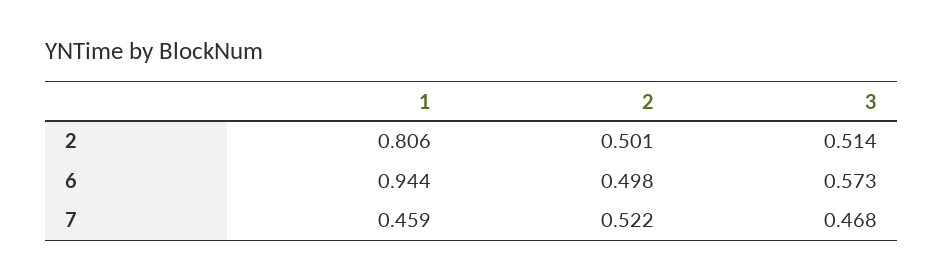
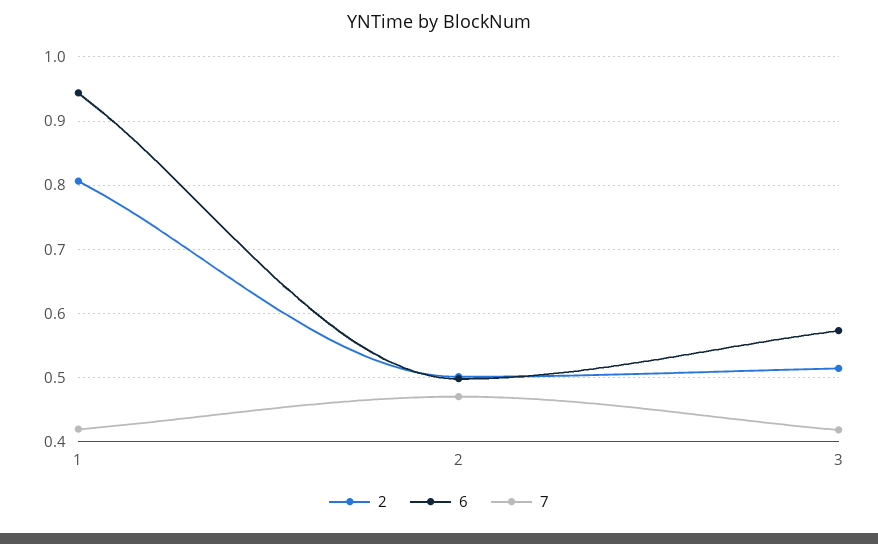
  {
    "2": {
      "1": 0.806,
      "2": 0.501,
      "3": 0.514
    },
    "6": {
      "1": 0.944,
      "2": 0.498,
      "3": 0.573
    },
    "7": {
-     "1": 0.459,
+     "1": 0.42,
-     "2": 0.522,
+     "2": 0.47,
-     "3": 0.468
+     "3": 0.42
    }
  }

